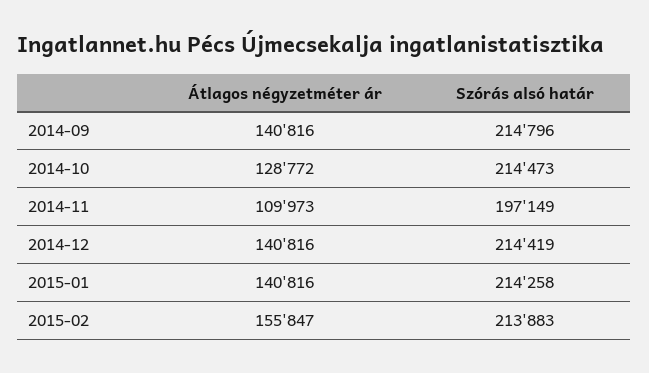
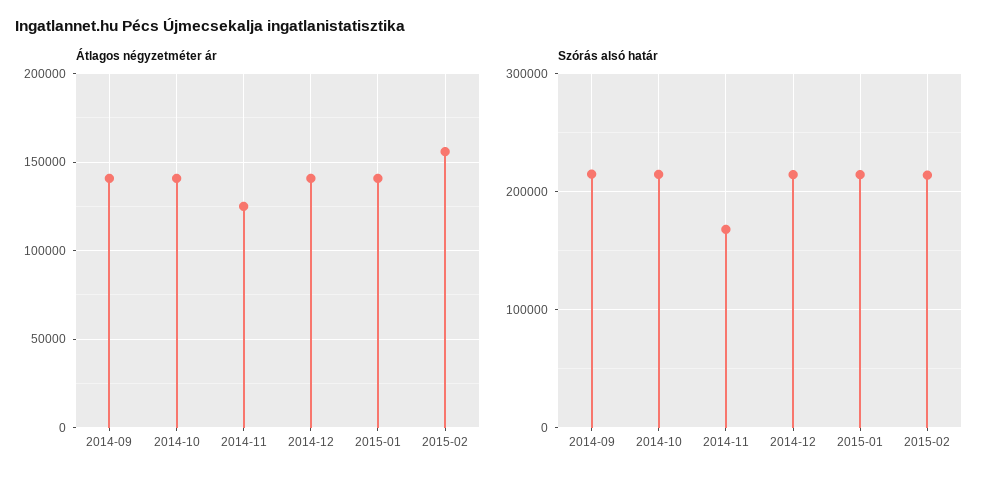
  {
    "Átlagos négyzetméter ár": {
      "2014-09": 140816,
-     "2014-10": 128772,
+     "2014-10": 140000,
-     "2014-11": 109973,
+     "2014-11": 125000,
      "2014-12": 140816,
      "2015-01": 140816,
      "2015-02": 155847
    },
    "Szórás alsó határ": {
      "2014-09": 214796,
      "2014-10": 214473,
-     "2014-11": 197149,
+     "2014-11": 170000,
      "2014-12": 214419,
      "2015-01": 214258,
      "2015-02": 213883
    }
  }

